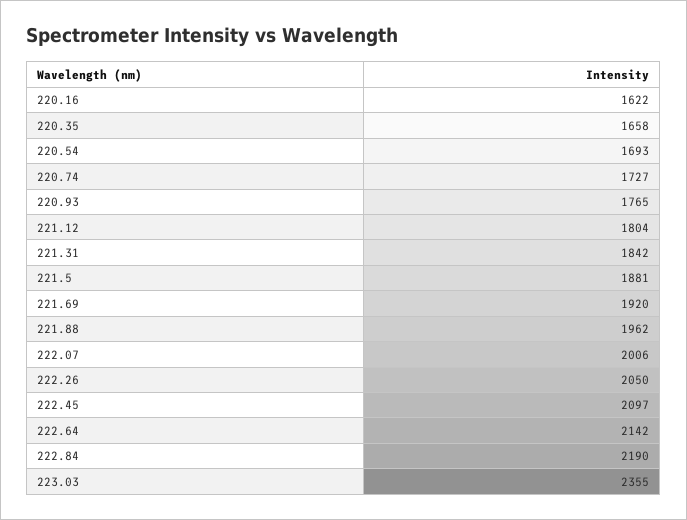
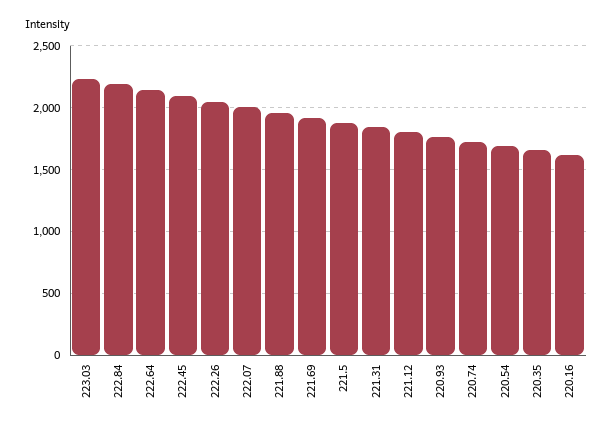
  {
    "220.16": 1622,
    "220.35": 1658,
    "220.54": 1693,
    "220.74": 1727,
    "220.93": 1765,
    "221.12": 1804,
    "221.31": 1842,
    "221.5": 1881,
    "221.69": 1920,
    "221.88": 1962,
    "222.07": 2006,
    "222.26": 2050,
    "222.45": 2097,
    "222.64": 2142,
    "222.84": 2190,
-   "223.03": 2355
+   "223.03": 2250
  }

